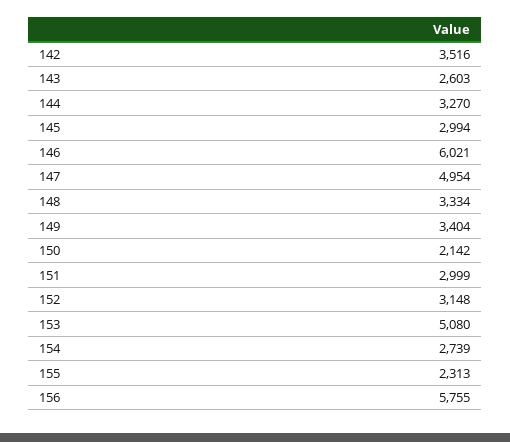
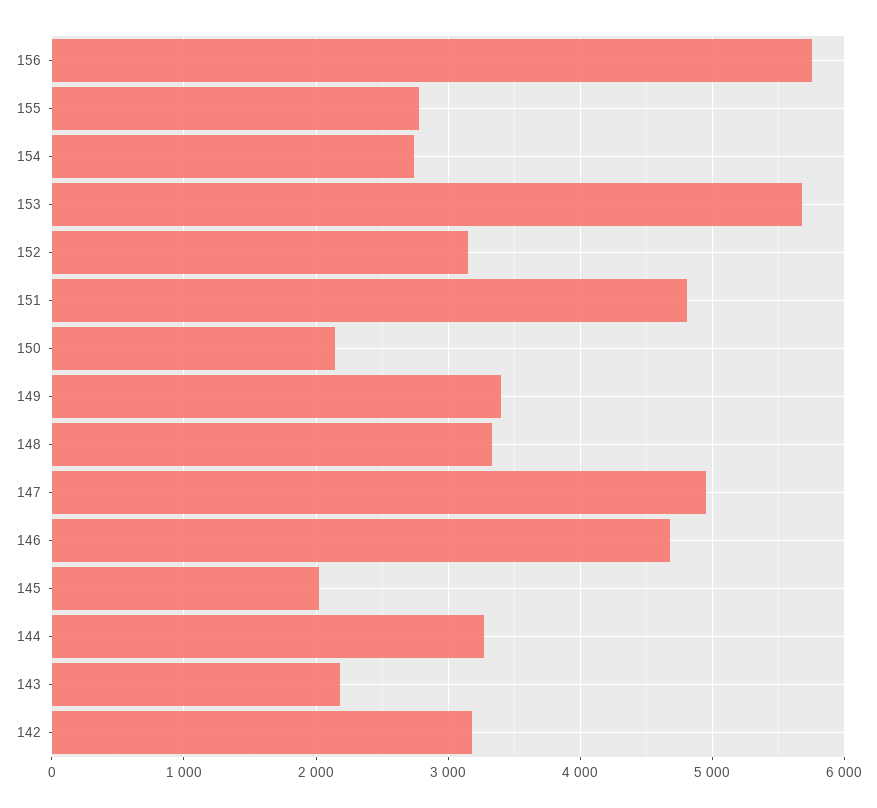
  {
-   "142": 3516,
+   "142": 3200,
-   "143": 2603,
+   "143": 2200,
    "144": 3270,
-   "145": 2994,
+   "145": 2000,
-   "146": 6021,
+   "146": 4700,
    "147": 4954,
    "148": 3334,
    "149": 3404,
    "150": 2142,
-   "151": 2999,
+   "151": 4800,
    "152": 3148,
-   "153": 5080,
+   "153": 5700,
    "154": 2739,
-   "155": 2313,
+   "155": 2800,
    "156": 5755
  }

